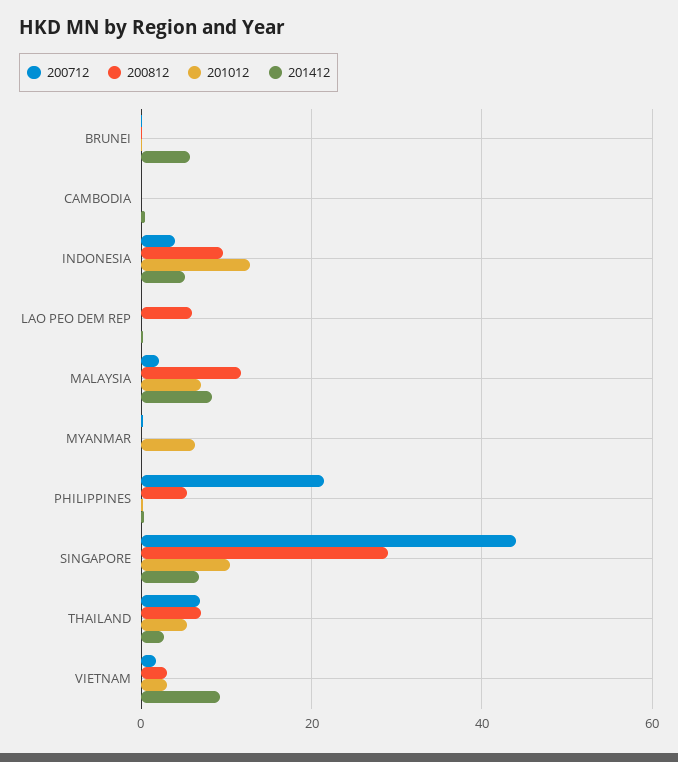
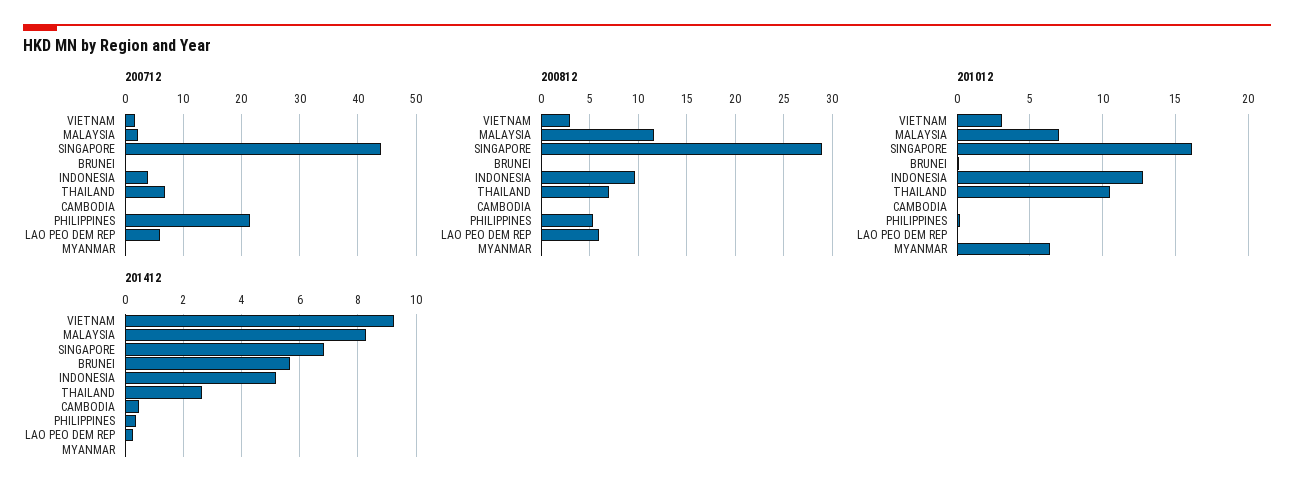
  {
    "200712": {
      "BRUNEI": 0,
      "CAMBODIA": 0,
      "INDONESIA": 4,
-     "LAO PEO DEM REP": 0,
+     "LAO PEO DEM REP": 6,
      "MALAYSIA": 2,
      "MYANMAR": 0,
      "PHILIPPINES": 22,
      "SINGAPORE": 44,
      "THAILAND": 6,
      "VIETNAM": 2
    },
    "200812": {
      "BRUNEI": 0,
      "CAMBODIA": 0,
      "INDONESIA": 10,
      "LAO PEO DEM REP": 6,
      "MALAYSIA": 12,
      "MYANMAR": 0,
      "PHILIPPINES": 5,
      "SINGAPORE": 29,
      "THAILAND": 7,
      "VIETNAM": 3
    },
    "201012": {
      "BRUNEI": 0,
      "CAMBODIA": 0,
      "INDONESIA": 13,
      "LAO PEO DEM REP": 0,
      "MALAYSIA": 7,
      "MYANMAR": 6.5,
      "PHILIPPINES": 0,
-     "SINGAPORE": 10,
+     "SINGAPORE": 16,
-     "THAILAND": 6,
+     "THAILAND": 10.5,
      "VIETNAM": 3
    },
    "201412": {
      "BRUNEI": 5.75,
      "CAMBODIA": 0.5,
      "INDONESIA": 5.25,
      "LAO PEO DEM REP": 0.25,
      "MALAYSIA": 8.25,
      "MYANMAR": 0,
      "PHILIPPINES": 0.5,
      "SINGAPORE": 6.75,
      "THAILAND": 2.75,
      "VIETNAM": 9.25
    }
  }

